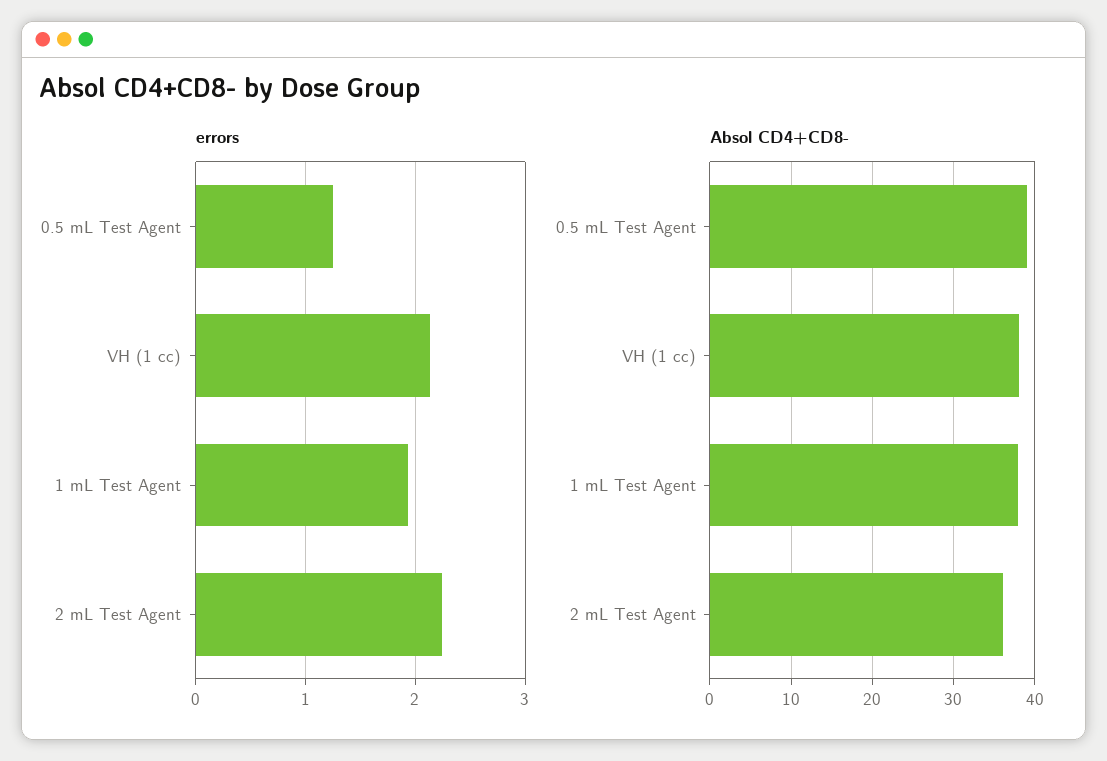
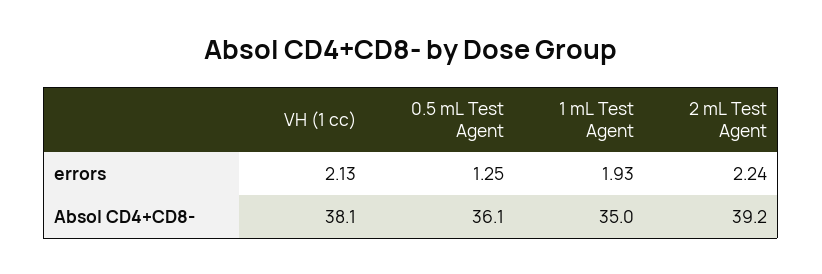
  {
    "errors": {
      "0.5 mL Test Agent": 1.25,
      "VH (1 cc)": 2.13,
      "1 mL Test Agent": 1.93,
      "2 mL Test Agent": 2.24
    },
    "Absol CD4+CD8-": {
-     "0.5 mL Test Agent": 39,
+     "0.5 mL Test Agent": 36.1,
      "VH (1 cc)": 38.1,
-     "1 mL Test Agent": 38,
+     "1 mL Test Agent": 35,
-     "2 mL Test Agent": 36
+     "2 mL Test Agent": 39.2
    }
  }

